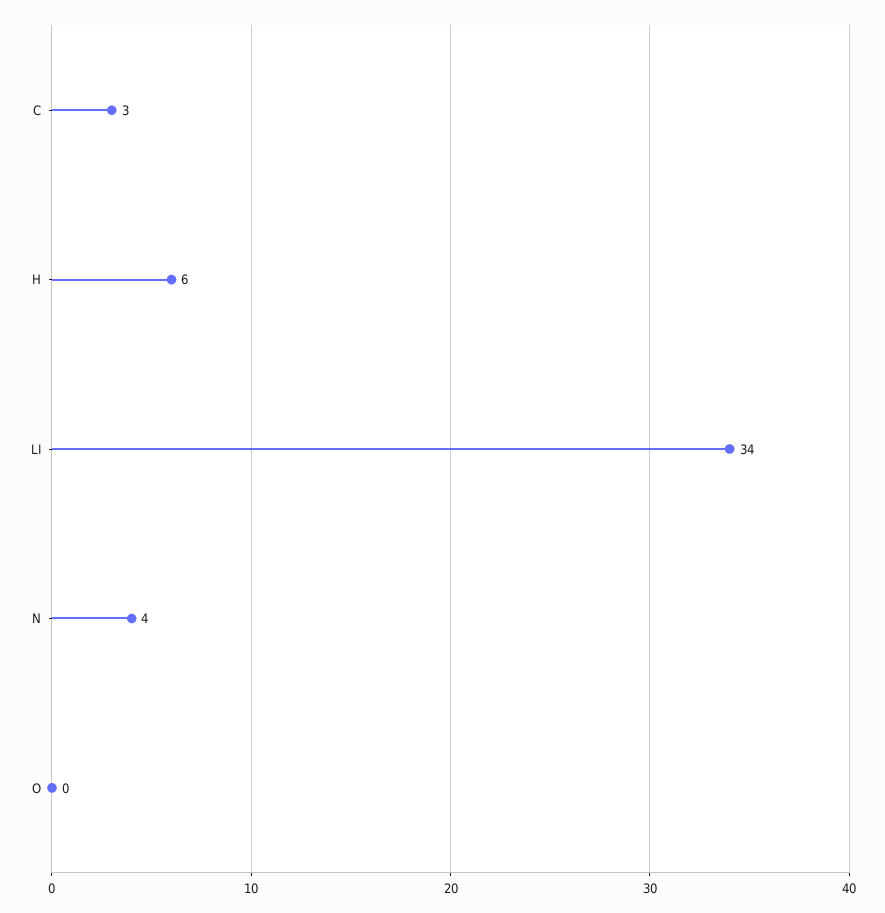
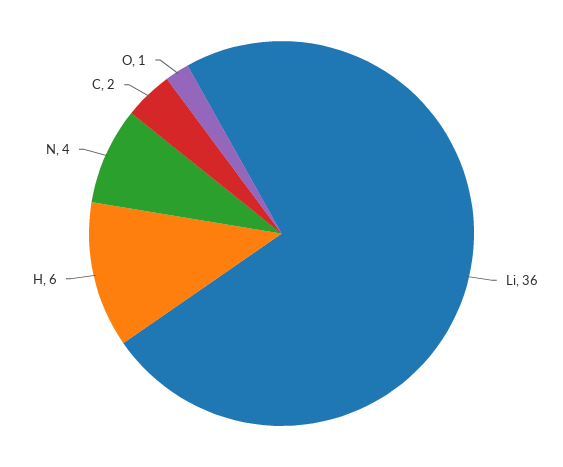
  {
-   "C": 3,
+   "C": 2,
    "H": 6,
-   "LI": 34,
+   "LI": 36,
    "N": 4,
-   "O": 0
+   "O": 1
  }

